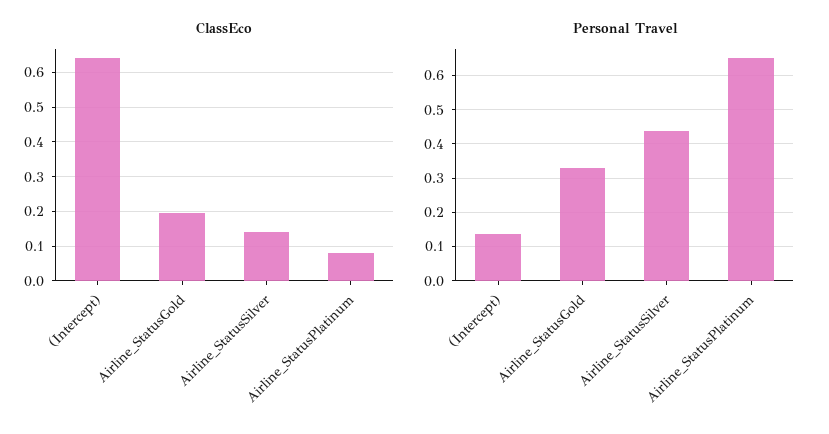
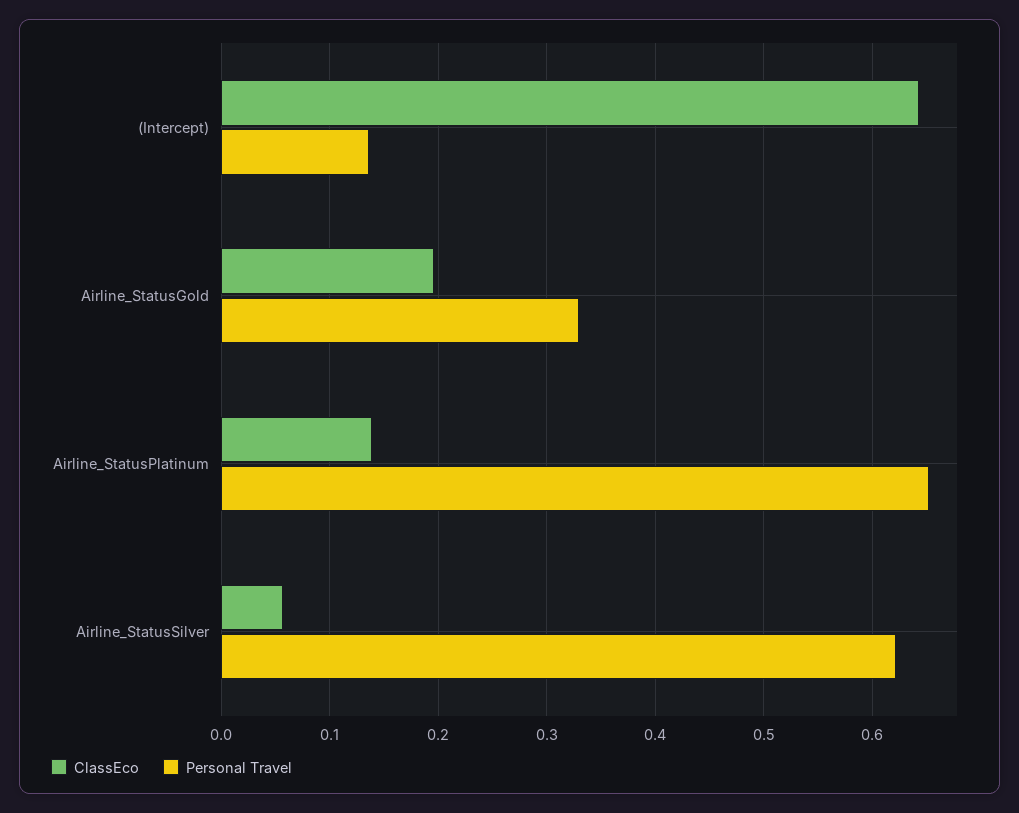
  {
    "ClassEco": {
      "(Intercept)": 0.64,
      "Airline_StatusGold": 0.2,
-     "Airline_StatusSilver": 0.14,
+     "Airline_StatusSilver": 0.06,
-     "Airline_StatusPlatinum": 0.08
+     "Airline_StatusPlatinum": 0.14
    },
    "Personal Travel": {
      "(Intercept)": 0.14,
      "Airline_StatusGold": 0.33,
-     "Airline_StatusSilver": 0.44,
+     "Airline_StatusSilver": 0.62,
      "Airline_StatusPlatinum": 0.65
    }
  }

